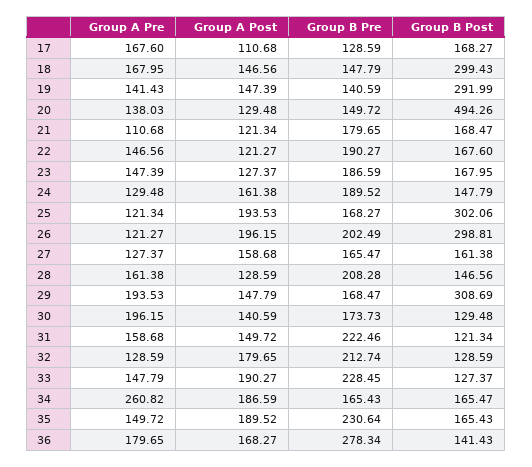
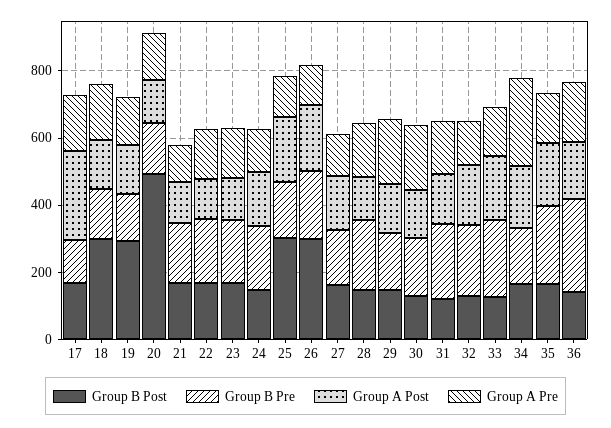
  {
    "Group A Pre": {
      "17": 167.6,
      "18": 167.95,
      "19": 141.43,
      "20": 138.03,
      "21": 110.68,
      "22": 146.56,
      "23": 147.39,
      "24": 129.48,
      "25": 121.34,
      "26": 121.27,
      "27": 127.37,
      "28": 161.38,
      "29": 193.53,
      "30": 196.15,
      "31": 158.68,
      "32": 128.59,
      "33": 147.79,
      "34": 260.82,
      "35": 149.72,
      "36": 179.65
    },
    "Group A Post": {
-     "17": 110.68,
+     "17": 250,
      "18": 146.56,
      "19": 147.39,
      "20": 129.48,
      "21": 121.34,
      "22": 121.27,
      "23": 127.37,
      "24": 161.38,
      "25": 193.53,
      "26": 196.15,
      "27": 158.68,
      "28": 128.59,
      "29": 147.79,
      "30": 140.59,
      "31": 149.72,
      "32": 179.65,
      "33": 190.27,
      "34": 186.59,
      "35": 189.52,
      "36": 168.27
    },
    "Group B Pre": {
      "17": 128.59,
      "18": 147.79,
      "19": 140.59,
      "20": 149.72,
      "21": 179.65,
      "22": 190.27,
      "23": 186.59,
      "24": 189.52,
      "25": 168.27,
      "26": 202.49,
      "27": 165.47,
      "28": 208.28,
      "29": 168.47,
      "30": 173.73,
      "31": 222.46,
      "32": 212.74,
      "33": 228.45,
      "34": 165.43,
      "35": 230.64,
      "36": 278.34
    },
    "Group B Post": {
      "17": 168.27,
      "18": 299.43,
      "19": 291.99,
      "20": 494.26,
      "21": 168.47,
      "22": 167.6,
      "23": 167.95,
      "24": 147.79,
      "25": 302.06,
      "26": 298.81,
      "27": 161.38,
      "28": 146.56,
-     "29": 308.69,
+     "29": 150,
      "30": 129.48,
      "31": 121.34,
      "32": 128.59,
      "33": 127.37,
      "34": 165.47,
      "35": 165.43,
      "36": 141.43
    }
  }

